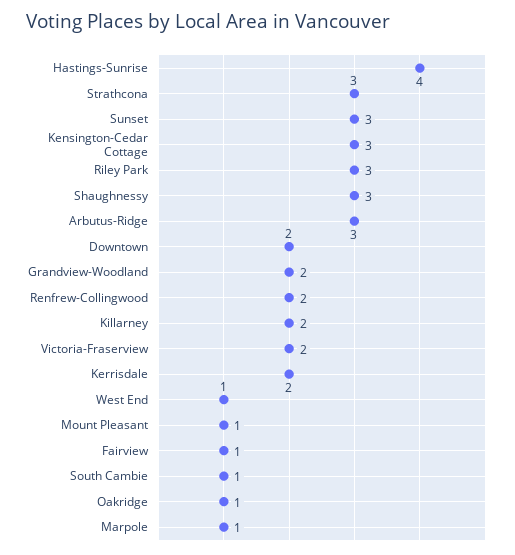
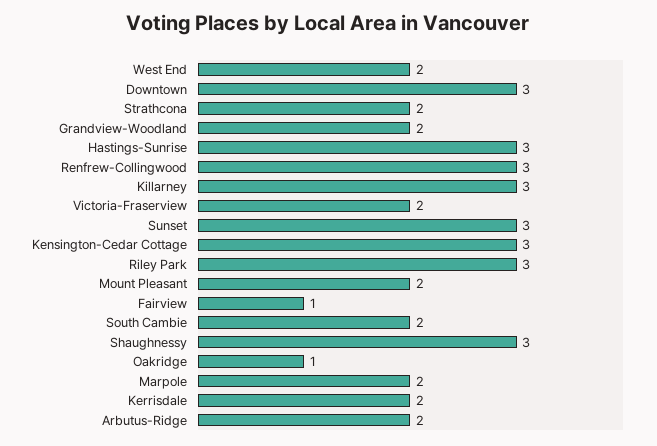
  {
-   "Hastings-Sunrise": 4,
+   "Hastings-Sunrise": 3,
-   "Strathcona": 3,
+   "Strathcona": 2,
    "Sunset": 3,
    "Kensington-Cedar Cottage": 3,
    "Riley Park": 3,
    "Shaughnessy": 3,
-   "Arbutus-Ridge": 3,
+   "Arbutus-Ridge": 2,
-   "Downtown": 2,
+   "Downtown": 3,
    "Grandview-Woodland": 2,
-   "Renfrew-Collingwood": 2,
+   "Renfrew-Collingwood": 3,
-   "Killarney": 2,
+   "Killarney": 3,
    "Victoria-Fraserview": 2,
    "Kerrisdale": 2,
-   "West End": 1,
+   "West End": 2,
-   "Mount Pleasant": 1,
+   "Mount Pleasant": 2,
    "Fairview": 1,
-   "South Cambie": 1,
+   "South Cambie": 2,
    "Oakridge": 1,
-   "Marpole": 1
+   "Marpole": 2
  }

